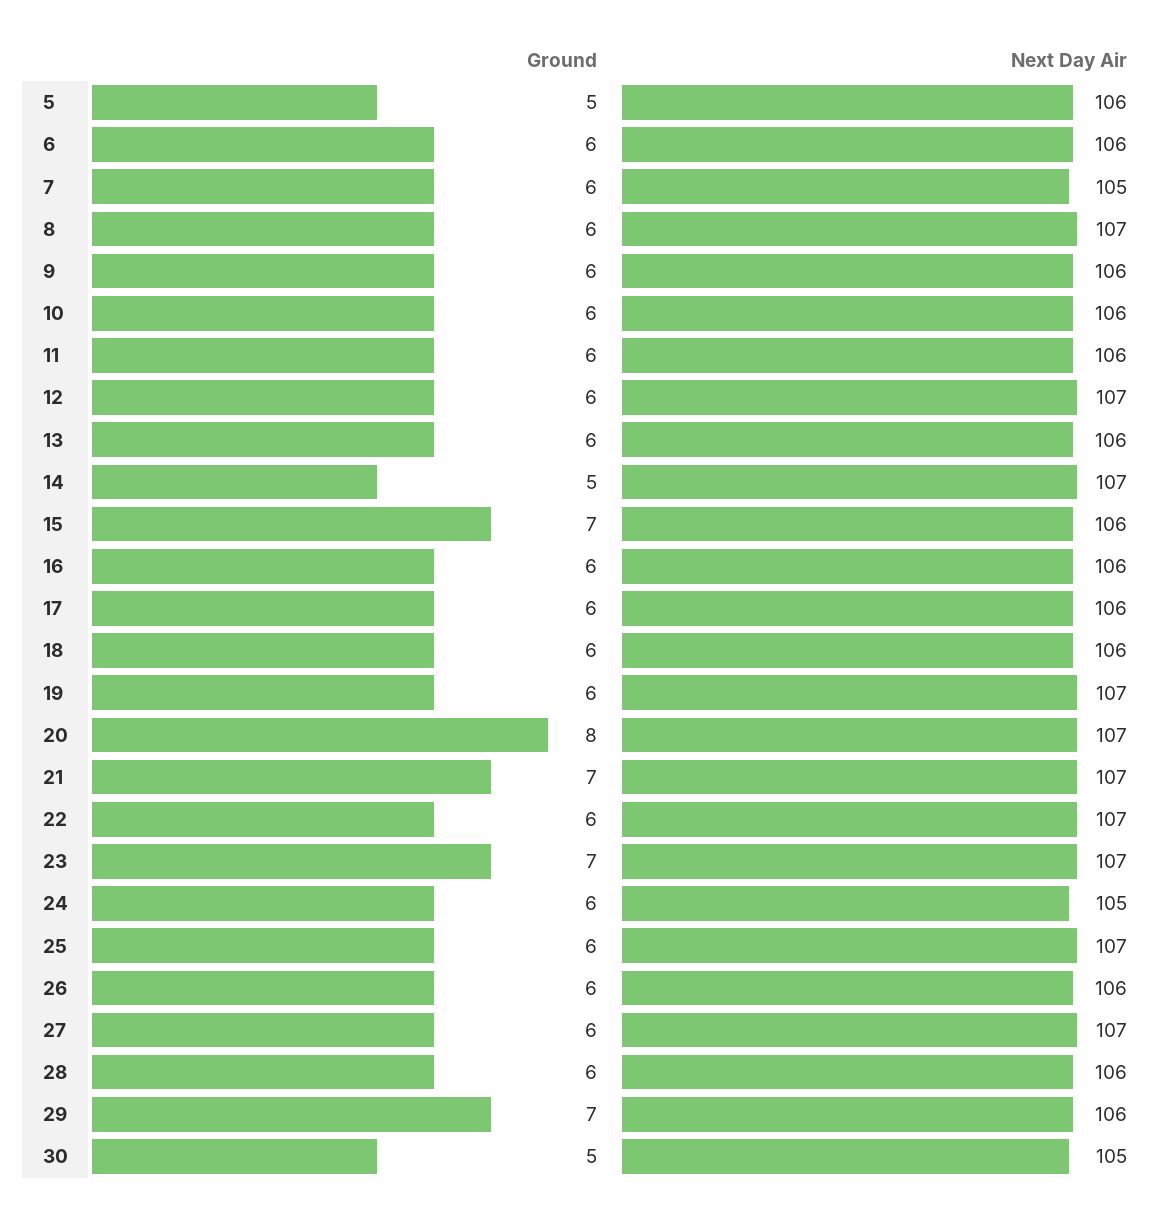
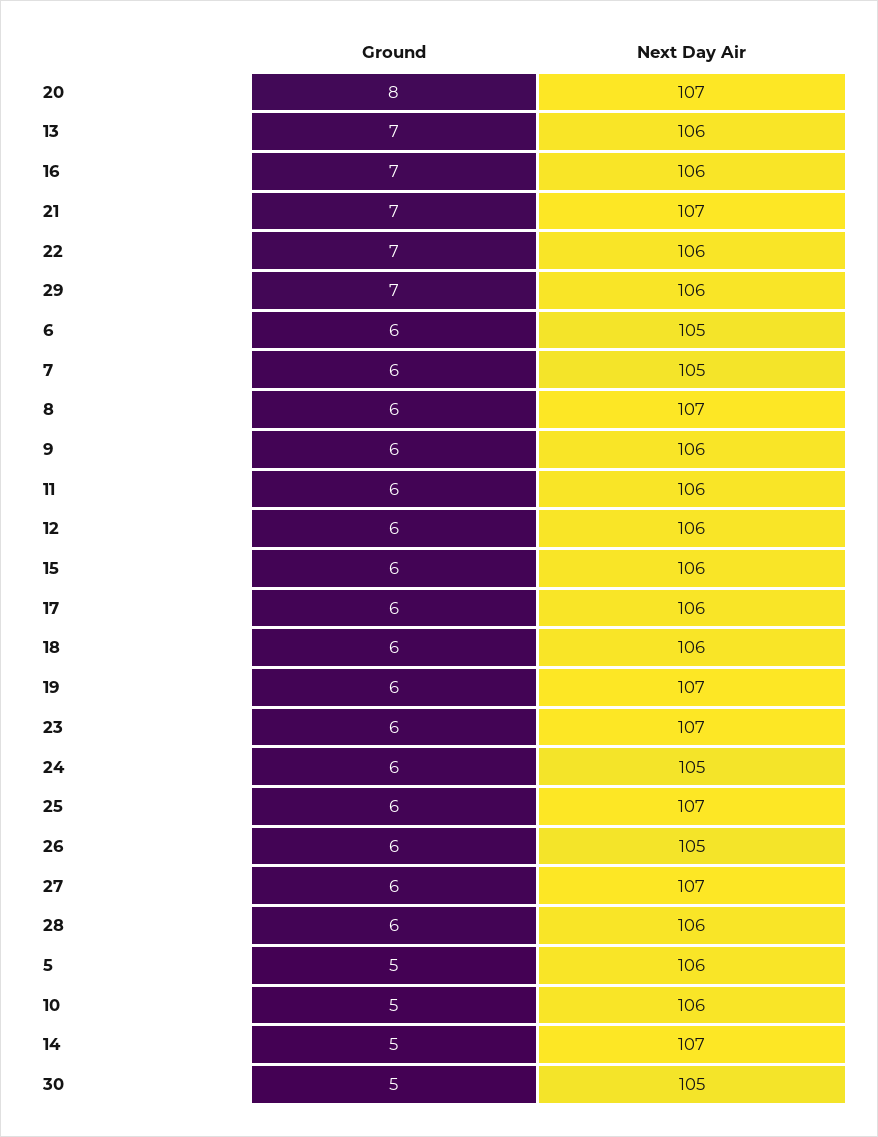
  {
    "Ground": {
      "5": 5,
      "6": 6,
      "7": 6,
      "8": 6,
      "9": 6,
-     "10": 6,
+     "10": 5,
      "11": 6,
      "12": 6,
-     "13": 6,
+     "13": 7,
      "14": 5,
-     "15": 7,
+     "15": 6,
-     "16": 6,
+     "16": 7,
      "17": 6,
      "18": 6,
      "19": 6,
      "20": 8,
      "21": 7,
-     "22": 6,
+     "22": 7,
-     "23": 7,
+     "23": 6,
      "24": 6,
      "25": 6,
      "26": 6,
      "27": 6,
      "28": 6,
      "29": 7,
      "30": 5
    },
    "Next Day Air": {
      "5": 106,
-     "6": 106,
+     "6": 105,
      "7": 105,
      "8": 107,
      "9": 106,
      "10": 106,
      "11": 106,
-     "12": 107,
+     "12": 106,
      "13": 106,
      "14": 107,
      "15": 106,
      "16": 106,
      "17": 106,
      "18": 106,
      "19": 107,
      "20": 107,
      "21": 107,
-     "22": 107,
+     "22": 106,
      "23": 107,
      "24": 105,
      "25": 107,
-     "26": 106,
+     "26": 105,
      "27": 107,
      "28": 106,
      "29": 106,
      "30": 105
    }
  }

